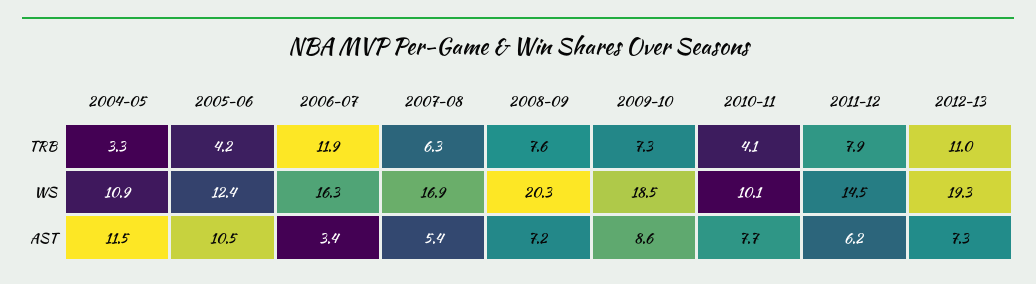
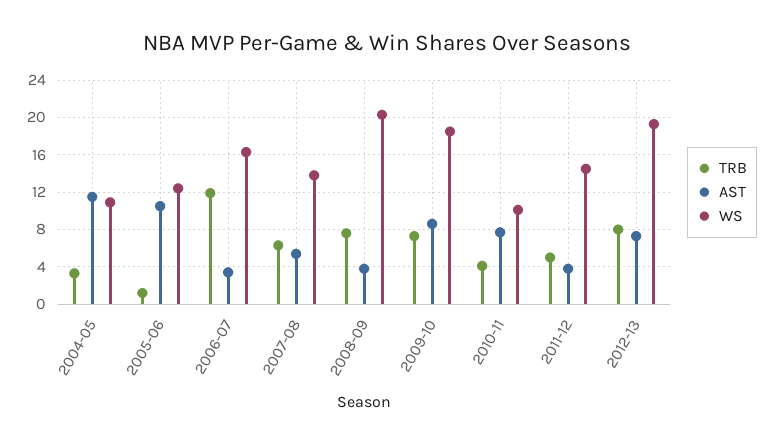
  {
    "TRB": {
      "2004-05": 3.3,
-     "2005-06": 4.2,
+     "2005-06": 1,
      "2006-07": 11.9,
      "2007-08": 6.3,
      "2008-09": 7.6,
      "2009-10": 7.3,
      "2010-11": 4.1,
-     "2011-12": 7.9,
+     "2011-12": 5,
-     "2012-13": 11
+     "2012-13": 8
    },
    "WS": {
      "2004-05": 10.9,
      "2005-06": 12.4,
      "2006-07": 16.3,
-     "2007-08": 16.9,
+     "2007-08": 14,
      "2008-09": 20.3,
      "2009-10": 18.5,
      "2010-11": 10.1,
      "2011-12": 14.5,
      "2012-13": 19.3
    },
    "AST": {
      "2004-05": 11.5,
      "2005-06": 10.5,
      "2006-07": 3.4,
      "2007-08": 5.4,
-     "2008-09": 7.2,
+     "2008-09": 4,
      "2009-10": 8.6,
      "2010-11": 7.7,
-     "2011-12": 6.2,
+     "2011-12": 4,
      "2012-13": 7.3
    }
  }

